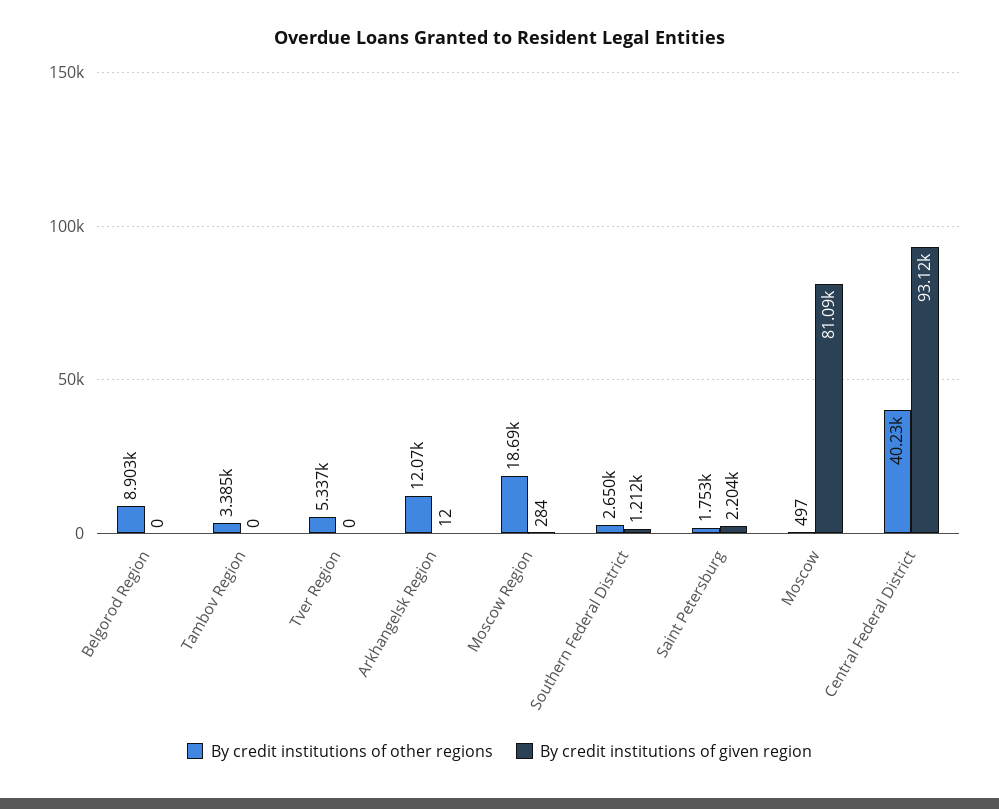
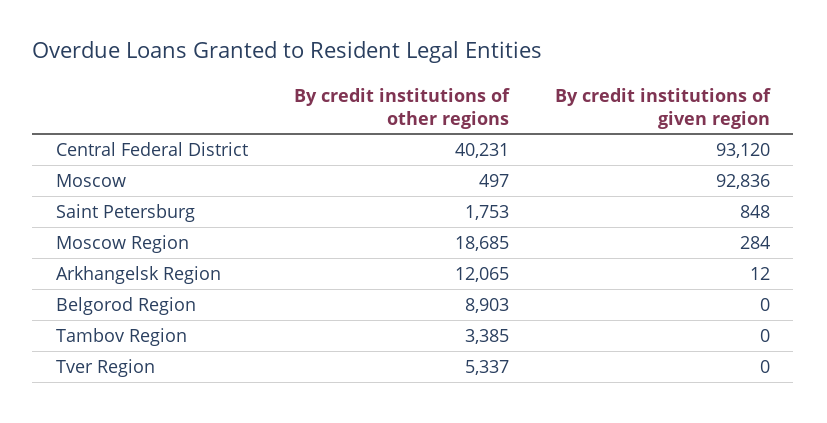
  {
    "By credit institutions of other regions": {
      "Belgorod Region": 8903,
      "Tambov Region": 3385,
      "Tver Region": 5337,
      "Arkhangelsk Region": 12065,
      "Moscow Region": 18685,
-     "Southern Federal District": 2650,
      "Saint Petersburg": 1753,
      "Moscow": 497,
      "Central Federal District": 40231
    },
    "By credit institutions of given region": {
      "Belgorod Region": 0,
      "Tambov Region": 0,
      "Tver Region": 0,
      "Arkhangelsk Region": 12,
      "Moscow Region": 284,
-     "Southern Federal District": 1212,
-     "Saint Petersburg": 2204,
+     "Saint Petersburg": 848,
-     "Moscow": 81090,
+     "Moscow": 92836,
      "Central Federal District": 93120
    }
  }

